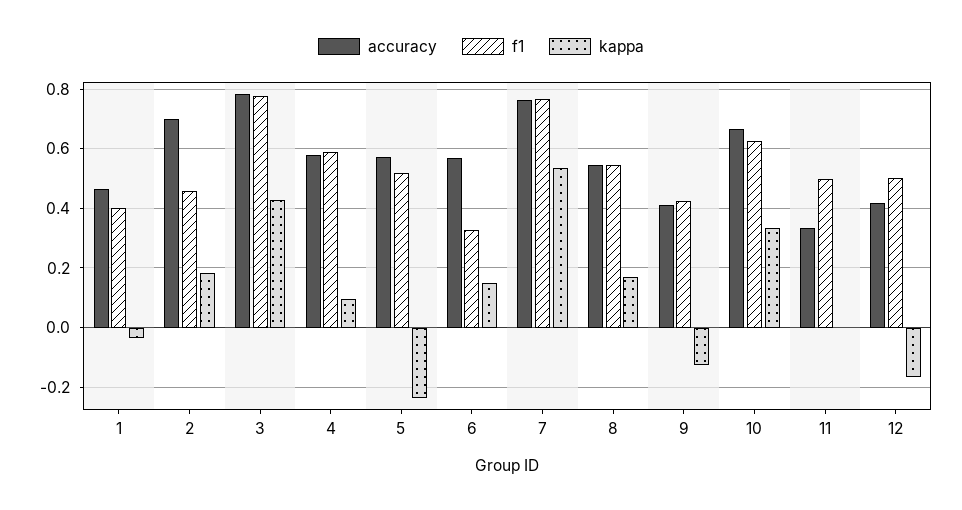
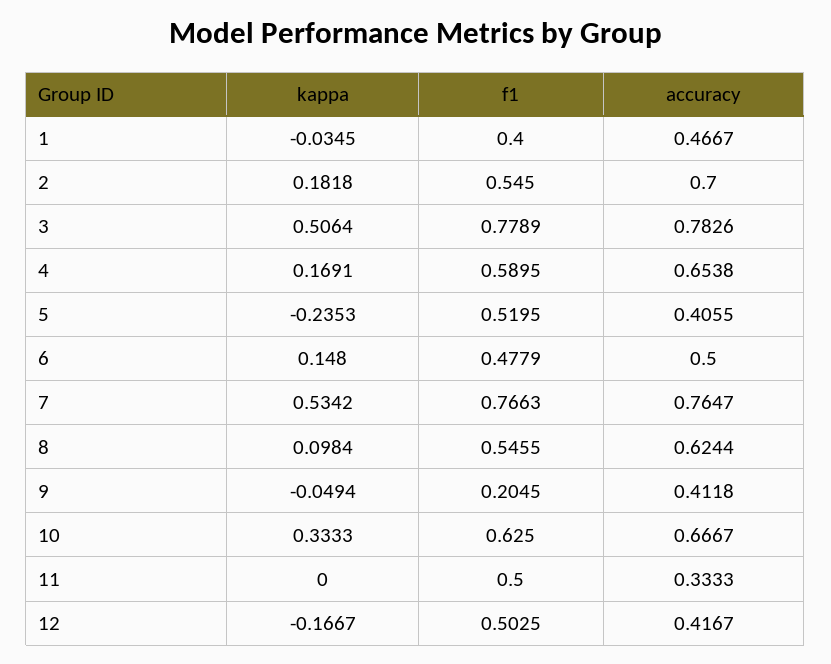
  {
    "accuracy": {
      "1": 0.4667,
      "2": 0.7,
      "3": 0.7826,
-     "4": 0.575,
+     "4": 0.6538,
-     "5": 0.575,
+     "5": 0.4055,
-     "6": 0.575,
+     "6": 0.5,
      "7": 0.7647,
-     "8": 0.55,
+     "8": 0.6244,
      "9": 0.4118,
      "10": 0.6667,
      "11": 0.3333,
      "12": 0.4167
    },
    "f1": {
      "1": 0.4,
-     "2": 0.45,
+     "2": 0.545,
      "3": 0.7789,
      "4": 0.5895,
      "5": 0.5195,
-     "6": 0.325,
+     "6": 0.4779,
      "7": 0.7663,
      "8": 0.5455,
-     "9": 0.425,
+     "9": 0.2045,
      "10": 0.625,
      "11": 0.5,
      "12": 0.5025
    },
    "kappa": {
      "1": -0.0345,
      "2": 0.1818,
-     "3": 0.425,
+     "3": 0.5064,
-     "4": 0.1,
+     "4": 0.1691,
      "5": -0.2353,
      "6": 0.148,
      "7": 0.5342,
-     "8": 0.175,
+     "8": 0.0984,
-     "9": -0.125,
+     "9": -0.0494,
      "10": 0.3333,
      "11": 0,
      "12": -0.1667
    }
  }

